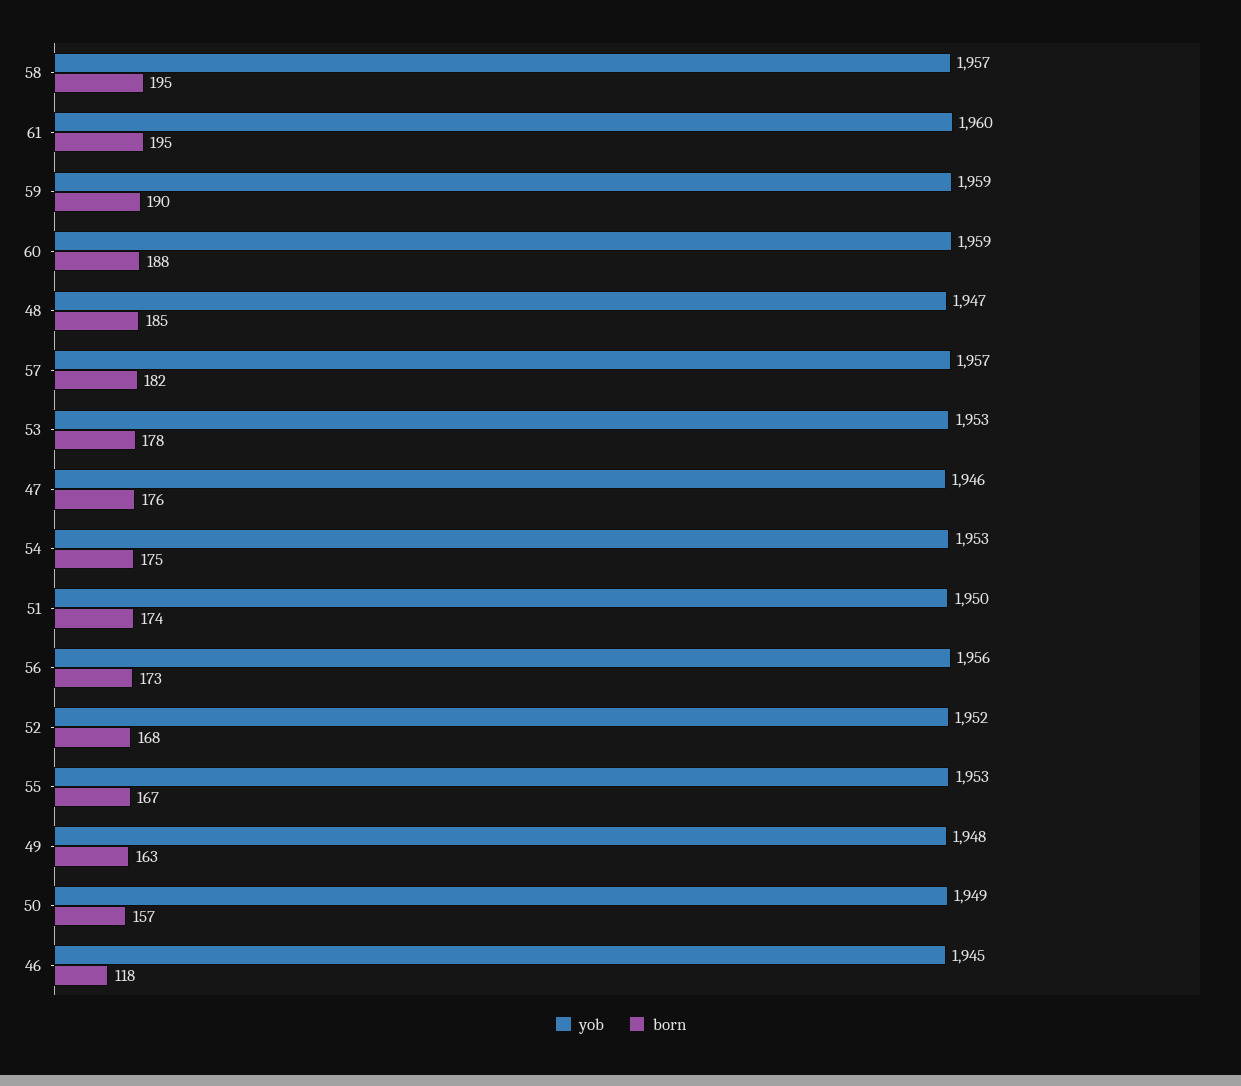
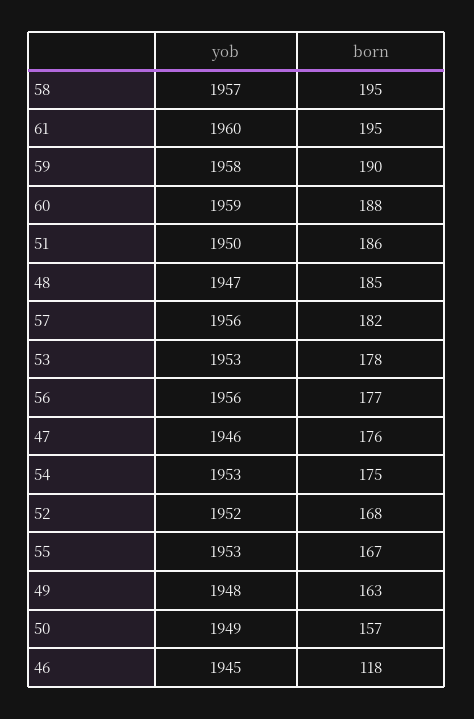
  {
    "yob": {
      "58": 1957,
      "61": 1960,
-     "59": 1959,
+     "59": 1958,
      "60": 1959,
      "48": 1947,
-     "57": 1957,
+     "57": 1956,
      "53": 1953,
      "47": 1946,
      "54": 1953,
      "51": 1950,
      "56": 1956,
      "52": 1952,
      "55": 1953,
      "49": 1948,
      "50": 1949,
      "46": 1945
    },
    "born": {
      "58": 195,
      "61": 195,
      "59": 190,
      "60": 188,
      "48": 185,
      "57": 182,
      "53": 178,
      "47": 176,
      "54": 175,
-     "51": 174,
+     "51": 186,
-     "56": 173,
+     "56": 177,
      "52": 168,
      "55": 167,
      "49": 163,
      "50": 157,
      "46": 118
    }
  }

